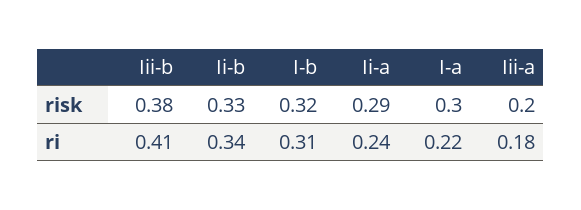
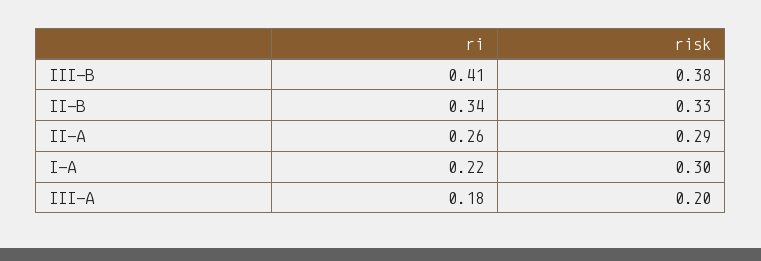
  {
    "Iii-b": {
      "risk": 0.38,
      "ri": 0.41
    },
    "Ii-b": {
      "risk": 0.33,
      "ri": 0.34
    },
-   "I-b": {
-     "risk": 0.32,
-     "ri": 0.31
-   },
    "Ii-a": {
      "risk": 0.29,
-     "ri": 0.24
+     "ri": 0.26
    },
    "I-a": {
      "risk": 0.3,
      "ri": 0.22
    },
    "Iii-a": {
      "risk": 0.2,
      "ri": 0.18
    }
  }

